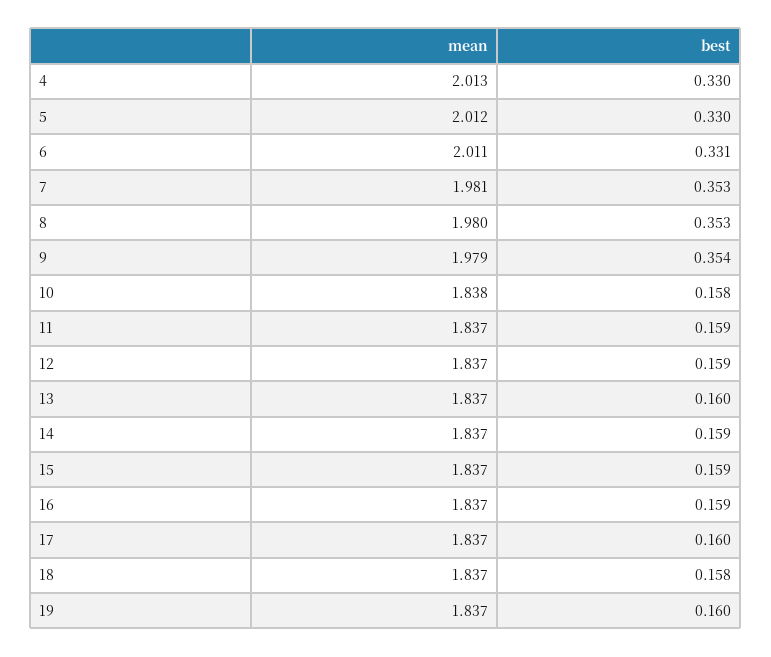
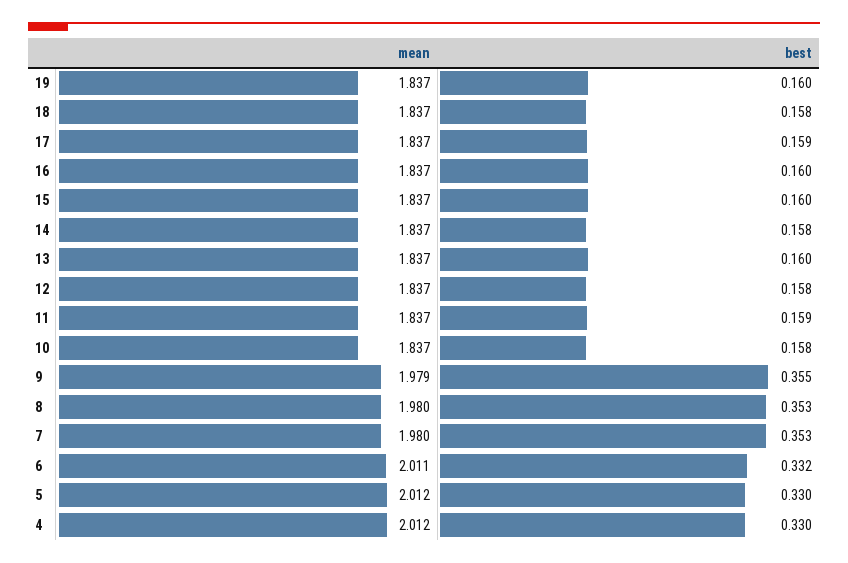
  {
    "mean": {
-     "4": 2.013,
+     "4": 2.012,
      "5": 2.012,
      "6": 2.011,
-     "7": 1.981,
+     "7": 1.98,
      "8": 1.98,
      "9": 1.979,
-     "10": 1.838,
+     "10": 1.837,
      "11": 1.837,
      "12": 1.837,
      "13": 1.837,
      "14": 1.837,
      "15": 1.837,
      "16": 1.837,
      "17": 1.837,
      "18": 1.837,
      "19": 1.837
    },
    "best": {
      "4": 0.33,
      "5": 0.33,
-     "6": 0.331,
+     "6": 0.332,
      "7": 0.353,
      "8": 0.353,
-     "9": 0.354,
+     "9": 0.355,
      "10": 0.158,
      "11": 0.159,
-     "12": 0.159,
+     "12": 0.158,
      "13": 0.16,
-     "14": 0.159,
+     "14": 0.158,
-     "15": 0.159,
+     "15": 0.16,
-     "16": 0.159,
+     "16": 0.16,
-     "17": 0.16,
+     "17": 0.159,
      "18": 0.158,
      "19": 0.16
    }
  }

